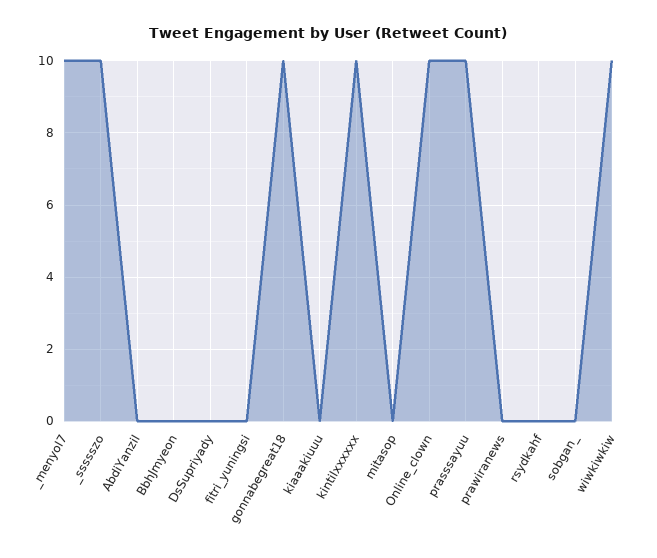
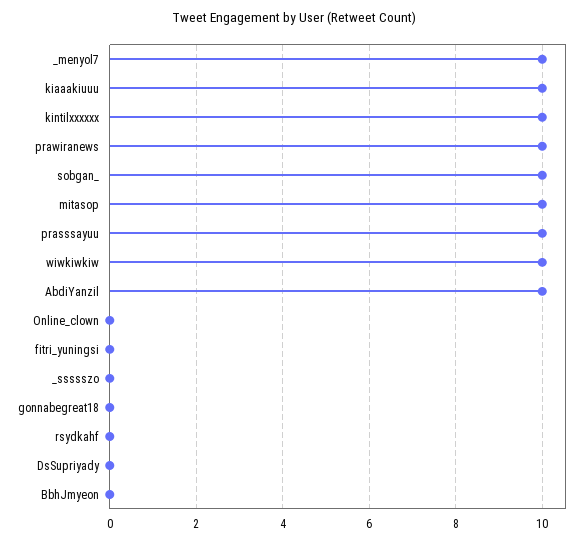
  {
    "_menyol7": 10,
-   "_ssssszo": 10,
+   "_ssssszo": 0,
-   "AbdiYanzil": 0,
+   "AbdiYanzil": 10,
    "BbhJmyeon": 0,
    "DsSupriyady": 0,
    "fitri_yuningsi": 0,
-   "gonnabegreat18": 10,
+   "gonnabegreat18": 0,
-   "kiaaakiuuu": 0,
+   "kiaaakiuuu": 10,
    "kintilxxxxxx": 10,
-   "mitasop": 0,
+   "mitasop": 10,
-   "Online_clown": 10,
+   "Online_clown": 0,
    "prasssayuu": 10,
-   "prawiranews": 0,
+   "prawiranews": 10,
    "rsydkahf": 0,
-   "sobgan_": 0,
+   "sobgan_": 10,
    "wiwkiwkiw": 10
  }

